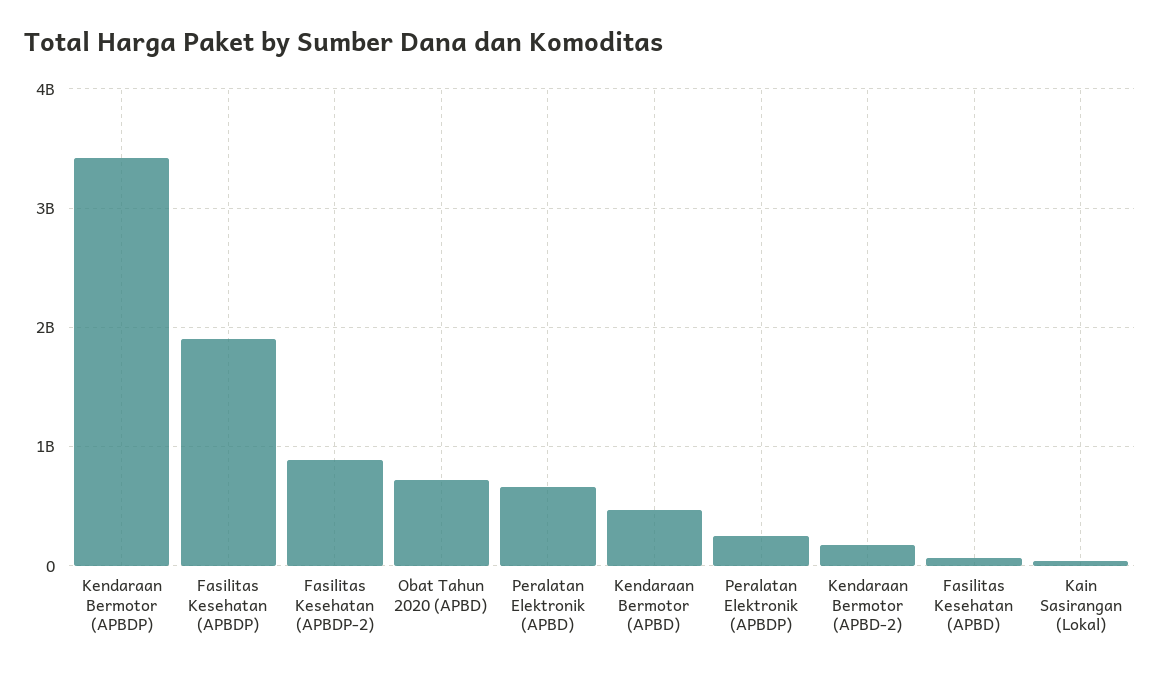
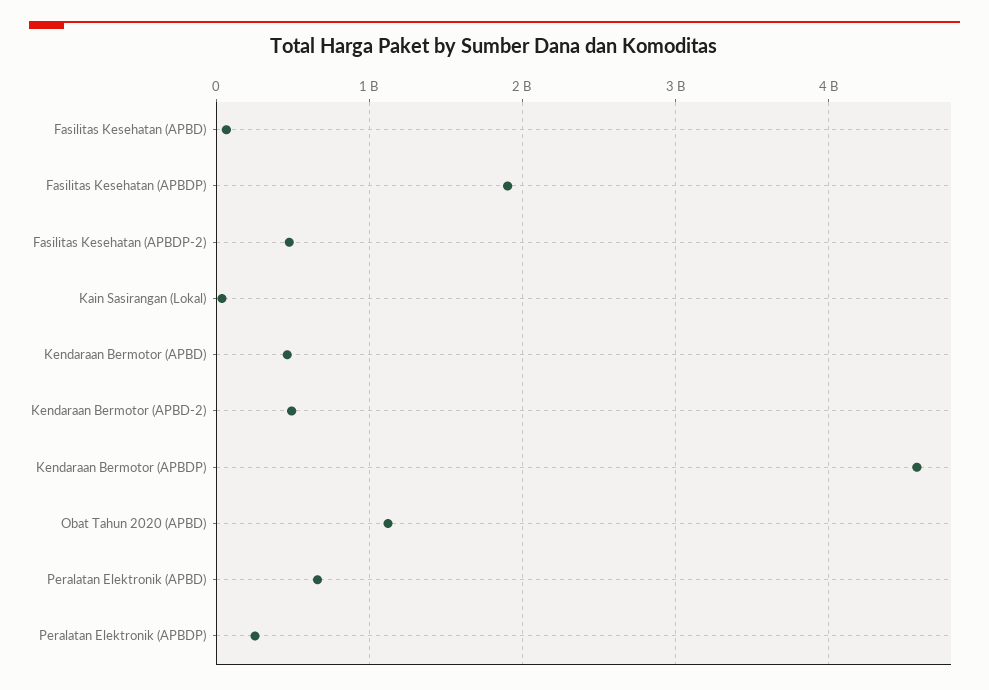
  {
-   "Kendaraan Bermotor (APBDP)": 3400000000,
+   "Kendaraan Bermotor (APBDP)": 4600000000,
    "Fasilitas Kesehatan (APBDP)": 1900000000,
-   "Fasilitas Kesehatan (APBDP-2)": 900000000,
+   "Fasilitas Kesehatan (APBDP-2)": 500000000,
-   "Obat Tahun 2020 (APBD)": 700000000,
+   "Obat Tahun 2020 (APBD)": 1100000000,
    "Peralatan Elektronik (APBD)": 700000000,
    "Kendaraan Bermotor (APBD)": 500000000,
    "Peralatan Elektronik (APBDP)": 300000000,
-   "Kendaraan Bermotor (APBD-2)": 200000000,
+   "Kendaraan Bermotor (APBD-2)": 500000000,
    "Fasilitas Kesehatan (APBD)": 100000000,
    "Kain Sasirangan (Lokal)": 0
  }

